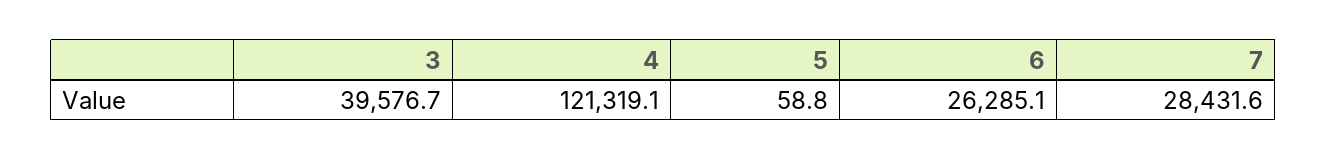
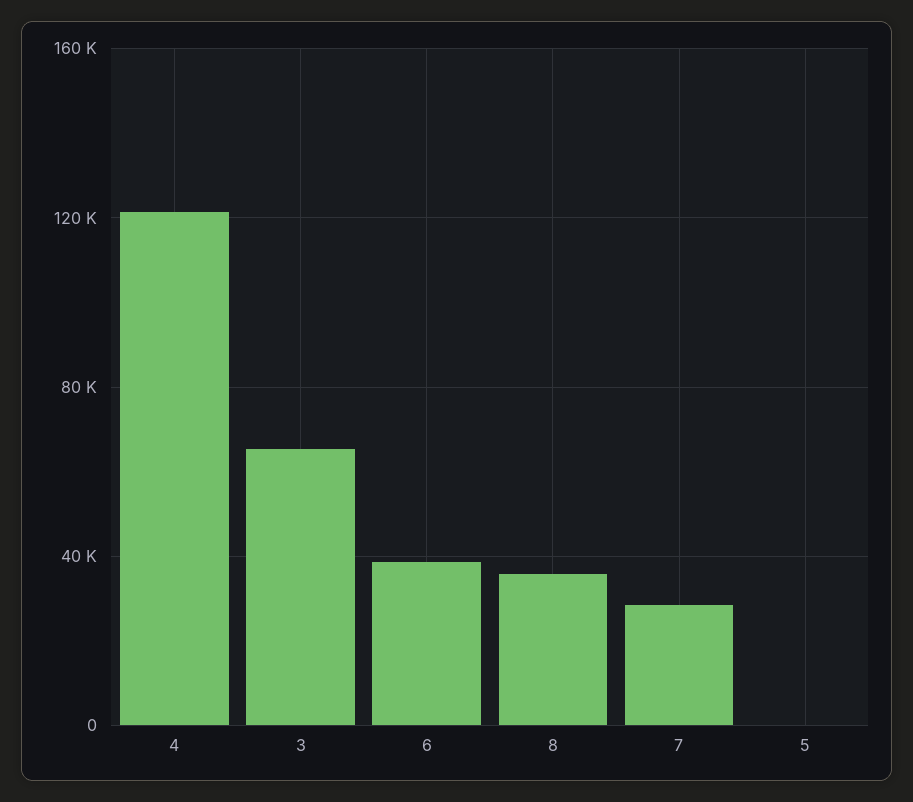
  {
-   "3": 39576.7,
+   "3": 65000,
    "4": 121319.1,
    "5": 58.8,
-   "6": 26285.1,
+   "6": 40000,
-   "7": 28431.6
+   "7": 28431.6,
+   "8": 35000
  }

